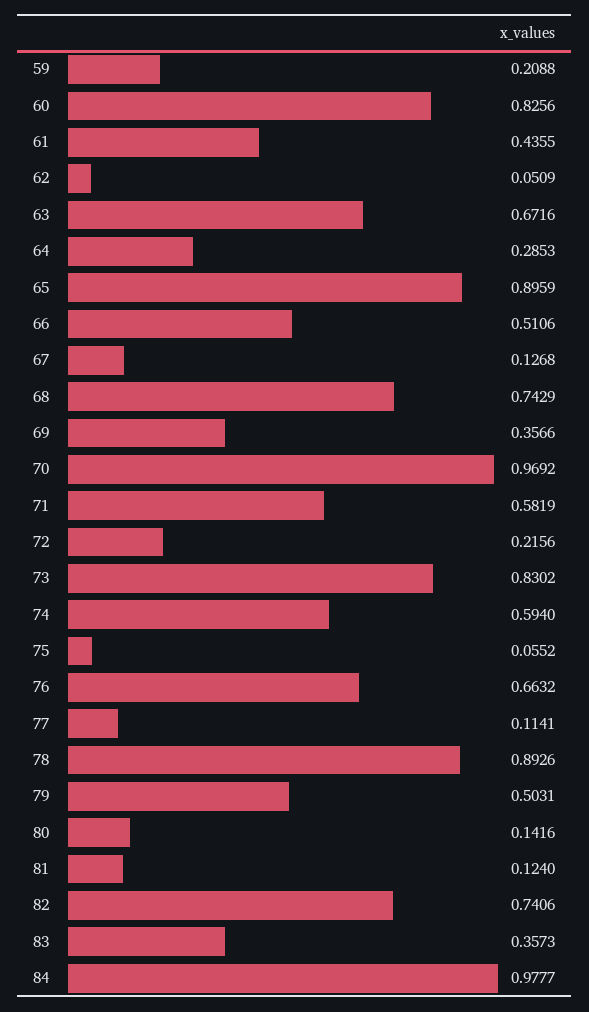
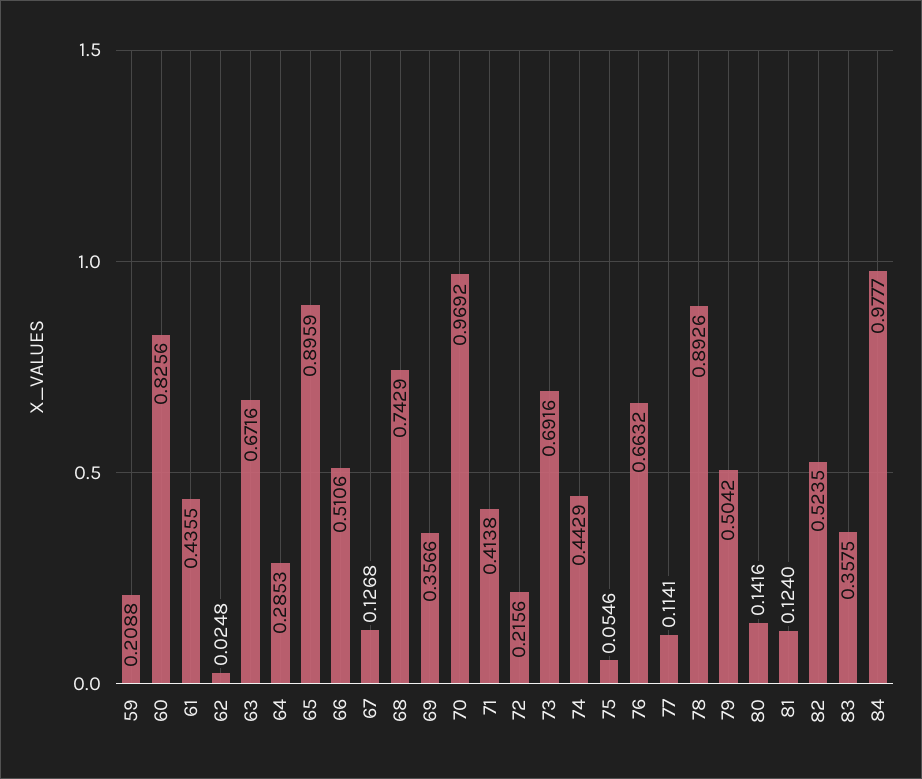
  {
    "59": 0.2088,
    "60": 0.8256,
    "61": 0.4355,
-   "62": 0.0509,
+   "62": 0.0248,
    "63": 0.6716,
    "64": 0.2853,
    "65": 0.8959,
    "66": 0.5106,
    "67": 0.1268,
    "68": 0.7429,
    "69": 0.3566,
    "70": 0.9692,
-   "71": 0.5819,
+   "71": 0.4138,
    "72": 0.2156,
-   "73": 0.8302,
+   "73": 0.6916,
-   "74": 0.594,
+   "74": 0.4429,
-   "75": 0.0552,
+   "75": 0.0546,
    "76": 0.6632,
    "77": 0.1141,
    "78": 0.8926,
-   "79": 0.5031,
+   "79": 0.5042,
    "80": 0.1416,
    "81": 0.124,
-   "82": 0.7406,
+   "82": 0.5235,
-   "83": 0.3573,
+   "83": 0.3575,
    "84": 0.9777
  }

